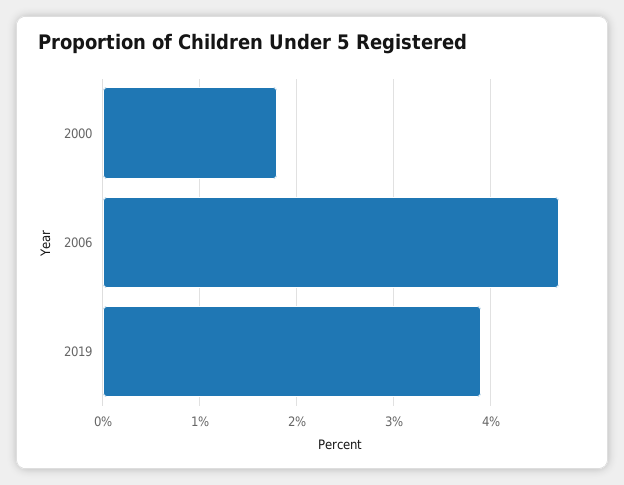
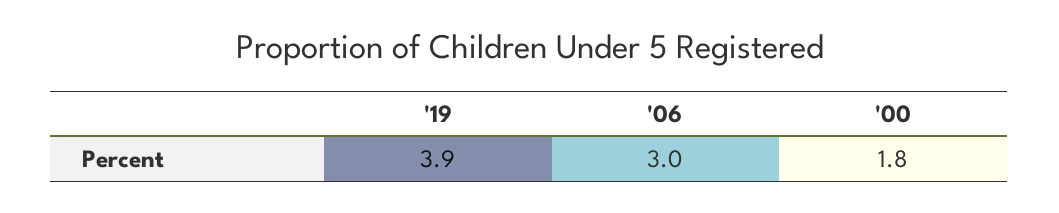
  {
    "2000": 1.8,
-   "2006": 4.7,
+   "2006": 3,
    "2019": 3.9
  }

